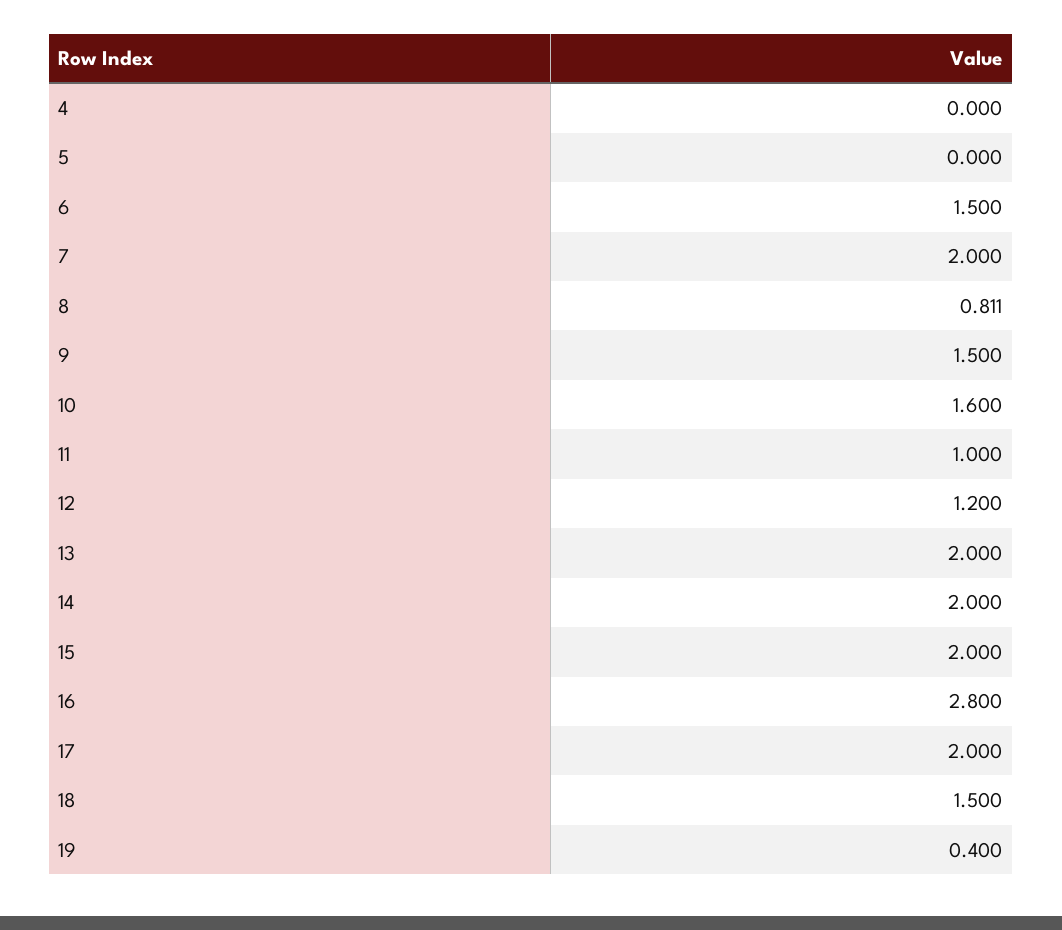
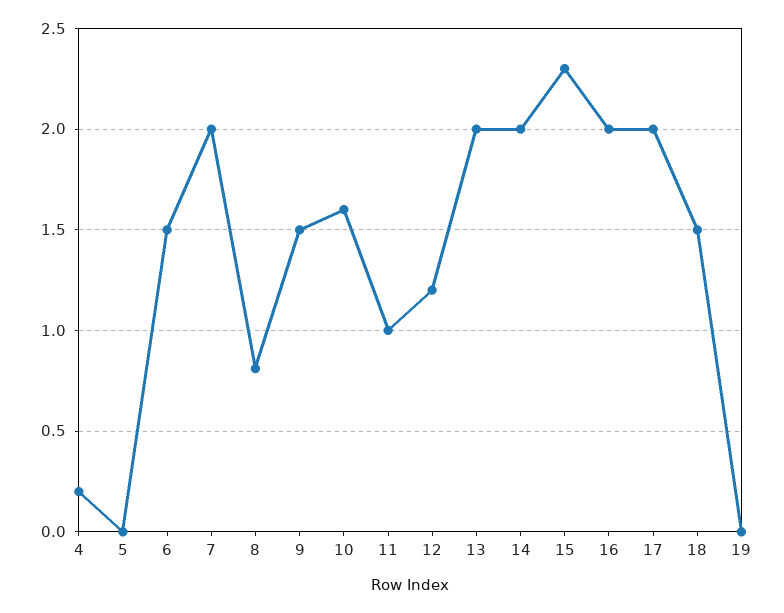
  {
-   "4": 0,
+   "4": 0.2,
    "5": 0,
    "6": 1.5,
    "7": 2,
    "8": 0.811,
    "9": 1.5,
    "10": 1.6,
    "11": 1,
    "12": 1.2,
    "13": 2,
    "14": 2,
-   "15": 2,
+   "15": 2.3,
-   "16": 2.8,
+   "16": 2,
    "17": 2,
    "18": 1.5,
-   "19": 0.4
+   "19": 0
  }

